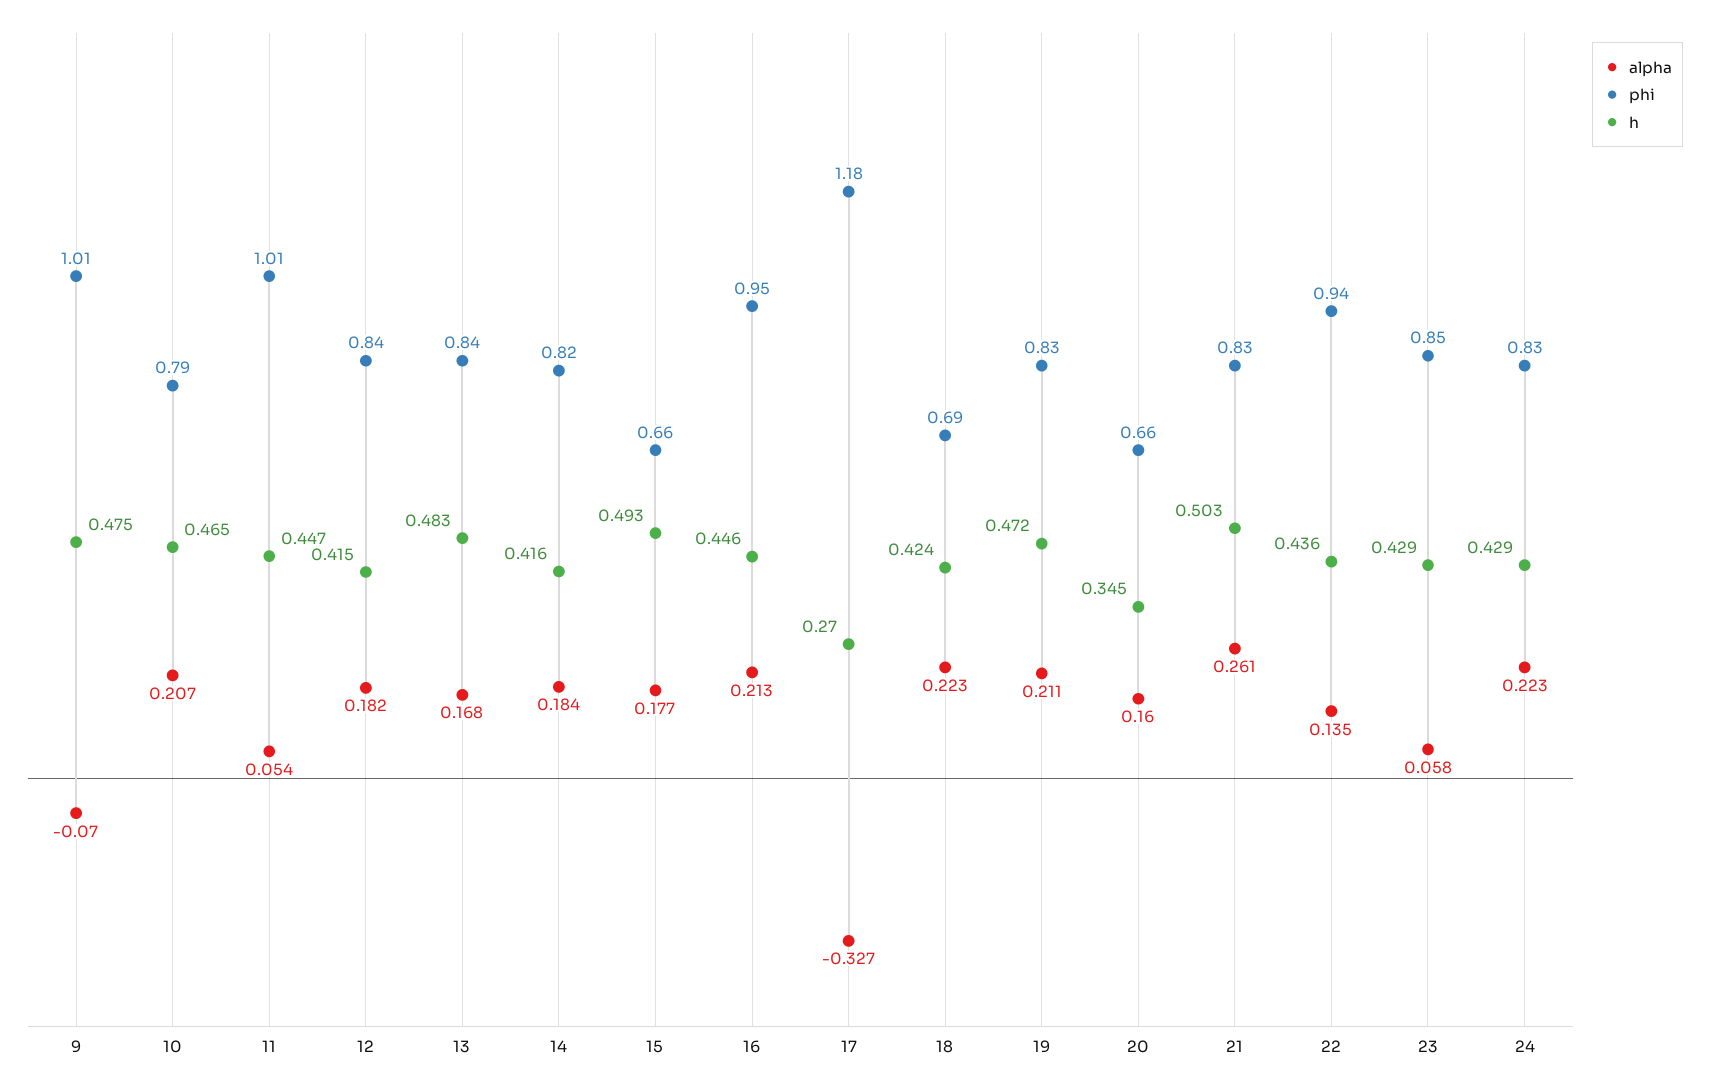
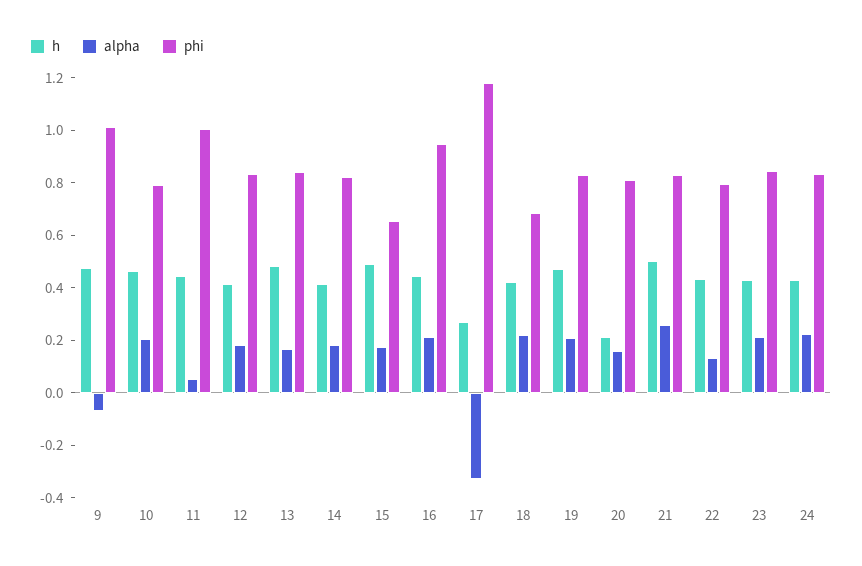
  {
    "alpha": {
      "9": -0.07,
      "10": 0.207,
      "11": 0.054,
      "12": 0.182,
      "13": 0.168,
      "14": 0.184,
      "15": 0.177,
      "16": 0.213,
      "17": -0.327,
      "18": 0.223,
      "19": 0.211,
      "20": 0.16,
      "21": 0.261,
      "22": 0.135,
-     "23": 0.058,
+     "23": 0.2,
      "24": 0.223
    },
    "phi": {
      "9": 1.01,
      "10": 0.79,
      "11": 1.01,
      "12": 0.84,
      "13": 0.84,
      "14": 0.82,
      "15": 0.66,
      "16": 0.95,
      "17": 1.18,
      "18": 0.69,
      "19": 0.83,
-     "20": 0.66,
+     "20": 0.8,
      "21": 0.83,
-     "22": 0.94,
+     "22": 0.8,
      "23": 0.85,
      "24": 0.83
    },
    "h": {
      "9": 0.475,
      "10": 0.465,
      "11": 0.447,
      "12": 0.415,
      "13": 0.483,
      "14": 0.416,
      "15": 0.493,
      "16": 0.446,
      "17": 0.27,
      "18": 0.424,
      "19": 0.472,
-     "20": 0.345,
+     "20": 0.2,
      "21": 0.503,
      "22": 0.436,
      "23": 0.429,
      "24": 0.429
    }
  }

